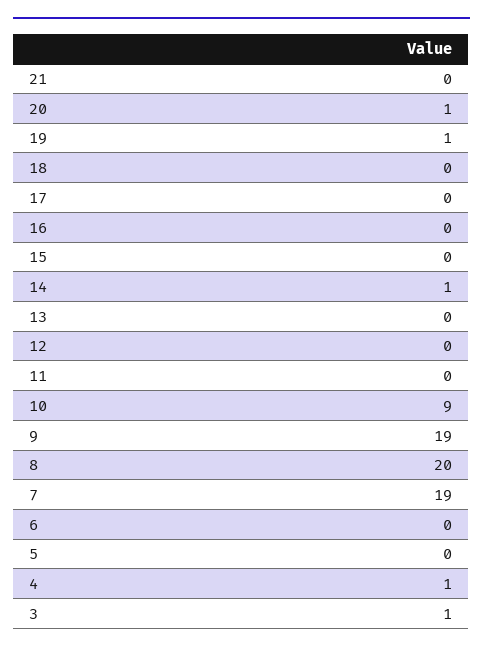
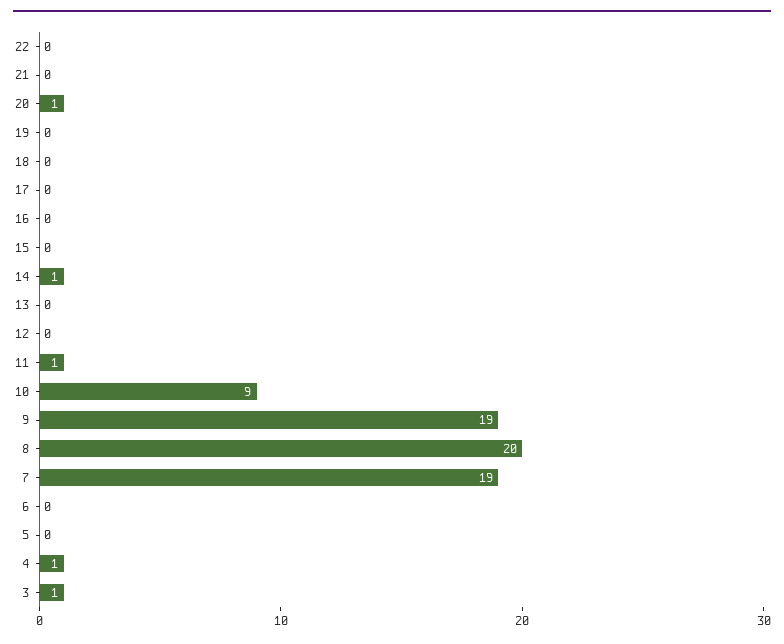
  {
    "21": 0,
    "20": 1,
-   "19": 1,
+   "19": 0,
    "18": 0,
    "17": 0,
    "16": 0,
    "15": 0,
    "14": 1,
    "13": 0,
    "12": 0,
-   "11": 0,
+   "11": 1,
    "10": 9,
    "9": 19,
    "8": 20,
    "7": 19,
    "6": 0,
    "5": 0,
    "4": 1,
-   "3": 1
+   "3": 1,
+   "22": 0
  }

